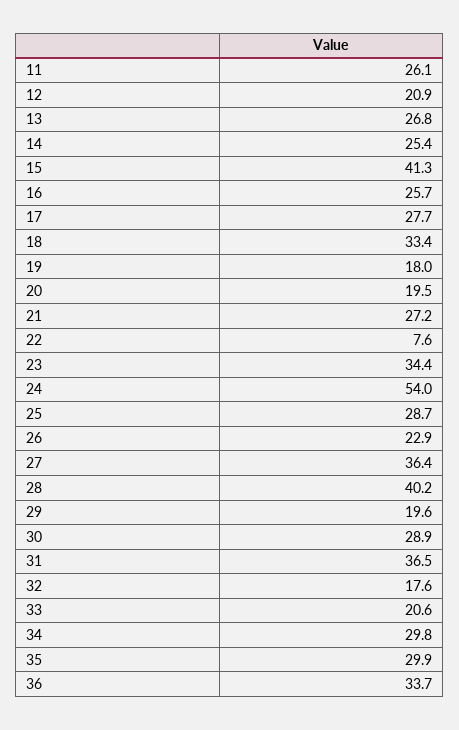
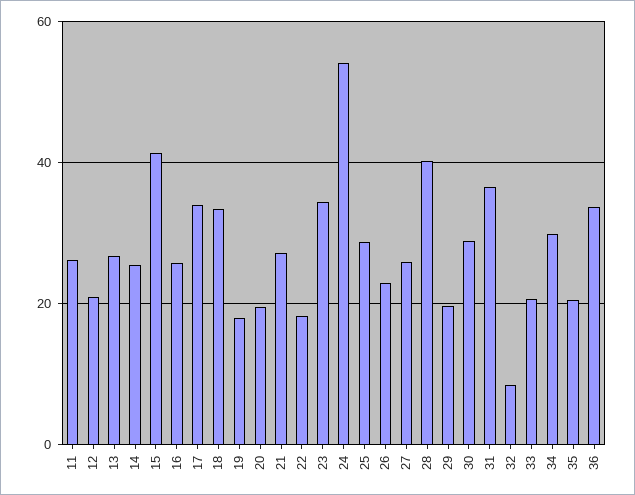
  {
    "11": 26.1,
    "12": 20.9,
    "13": 26.8,
    "14": 25.4,
    "15": 41.3,
    "16": 25.7,
-   "17": 27.7,
+   "17": 34,
    "18": 33.4,
    "19": 18,
    "20": 19.5,
    "21": 27.2,
-   "22": 7.6,
+   "22": 18,
    "23": 34.4,
    "24": 54,
    "25": 28.7,
    "26": 22.9,
-   "27": 36.4,
+   "27": 26,
    "28": 40.2,
    "29": 19.6,
    "30": 28.9,
    "31": 36.5,
-   "32": 17.6,
+   "32": 8,
    "33": 20.6,
    "34": 29.8,
-   "35": 29.9,
+   "35": 20,
    "36": 33.7
  }

